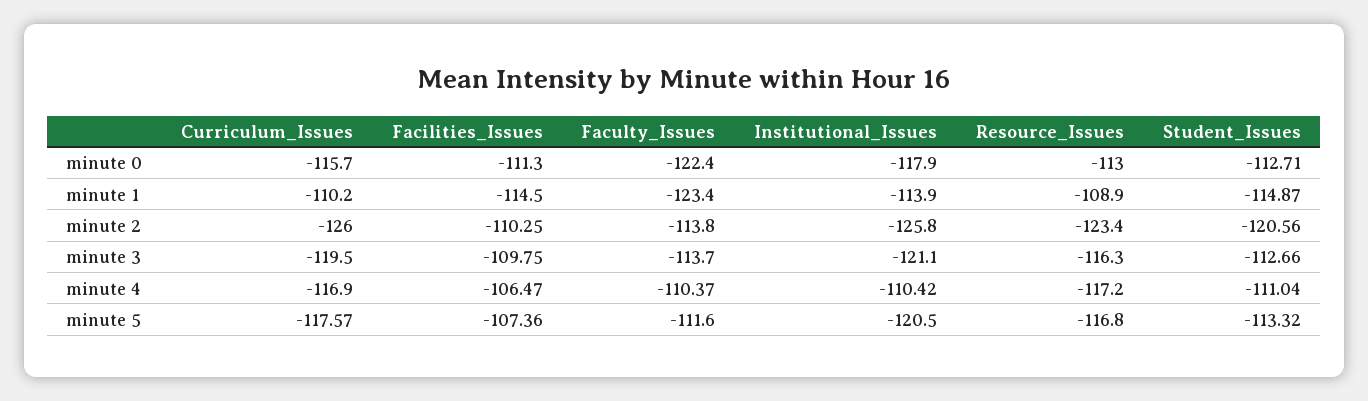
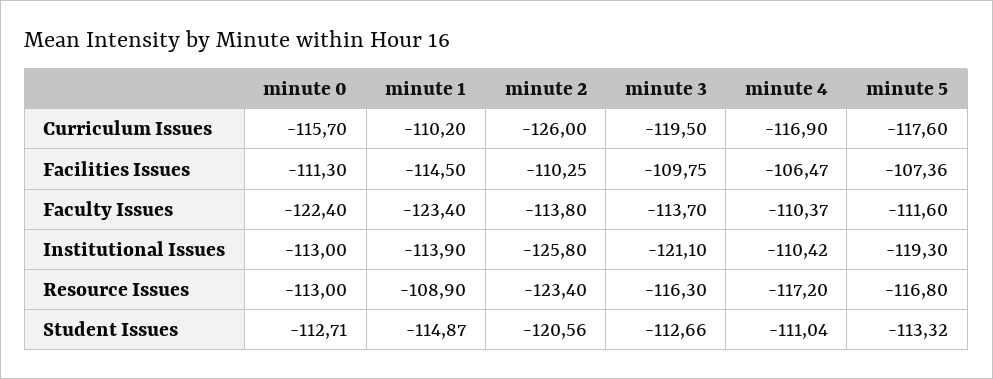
  {
    "Curriculum_Issues": {
      "minute 0": -115.7,
      "minute 1": -110.2,
      "minute 2": -126,
      "minute 3": -119.5,
      "minute 4": -116.9,
-     "minute 5": -117.57
+     "minute 5": -117.6
    },
    "Facilities_Issues": {
      "minute 0": -111.3,
      "minute 1": -114.5,
      "minute 2": -110.25,
      "minute 3": -109.75,
      "minute 4": -106.47,
      "minute 5": -107.36
    },
    "Faculty_Issues": {
      "minute 0": -122.4,
      "minute 1": -123.4,
      "minute 2": -113.8,
      "minute 3": -113.7,
      "minute 4": -110.37,
      "minute 5": -111.6
    },
    "Institutional_Issues": {
-     "minute 0": -117.9,
+     "minute 0": -113,
      "minute 1": -113.9,
      "minute 2": -125.8,
      "minute 3": -121.1,
      "minute 4": -110.42,
-     "minute 5": -120.5
+     "minute 5": -119.3
    },
    "Resource_Issues": {
      "minute 0": -113,
      "minute 1": -108.9,
      "minute 2": -123.4,
      "minute 3": -116.3,
      "minute 4": -117.2,
      "minute 5": -116.8
    },
    "Student_Issues": {
      "minute 0": -112.71,
      "minute 1": -114.87,
      "minute 2": -120.56,
      "minute 3": -112.66,
      "minute 4": -111.04,
      "minute 5": -113.32
    }
  }

